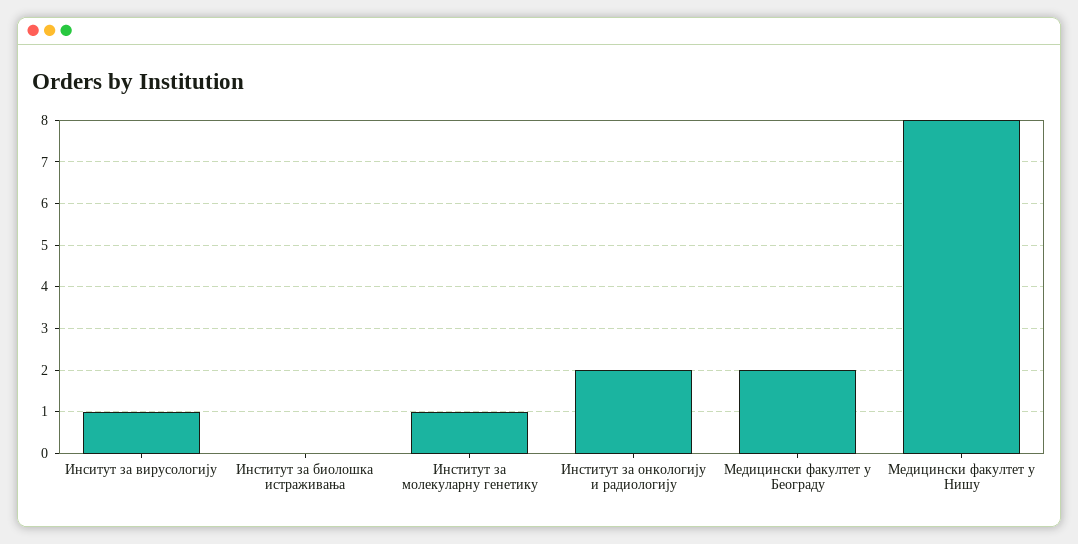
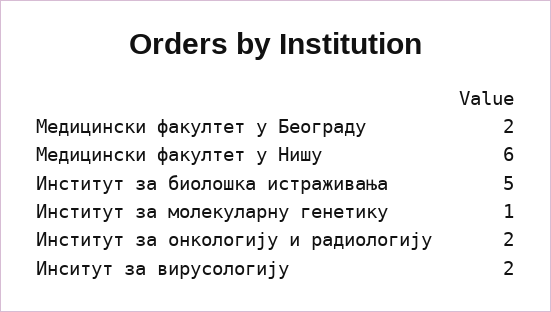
  {
-   "Инситут за вирусологију": 1,
+   "Инситут за вирусологију": 2,
-   "Институт за биолошка истраживања": 0,
+   "Институт за биолошка истраживања": 5,
    "Институт за молекуларну генетику": 1,
    "Институт за онкологију и радиологију": 2,
    "Медицински факултет у Београду": 2,
-   "Медицински факултет у Нишу": 8
+   "Медицински факултет у Нишу": 6
  }

